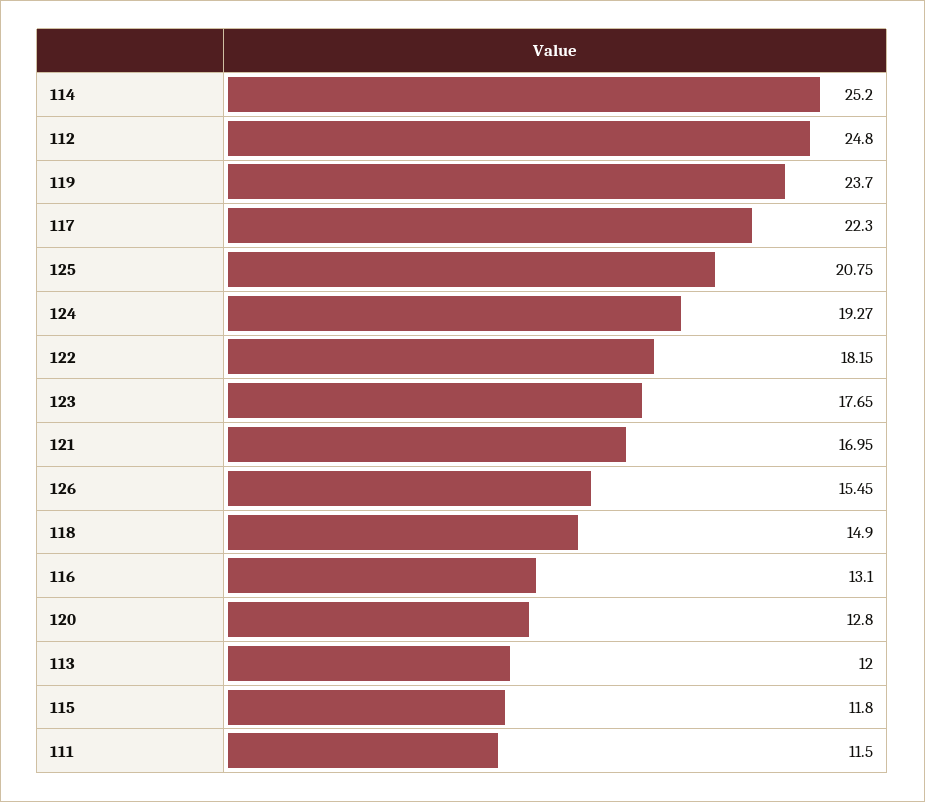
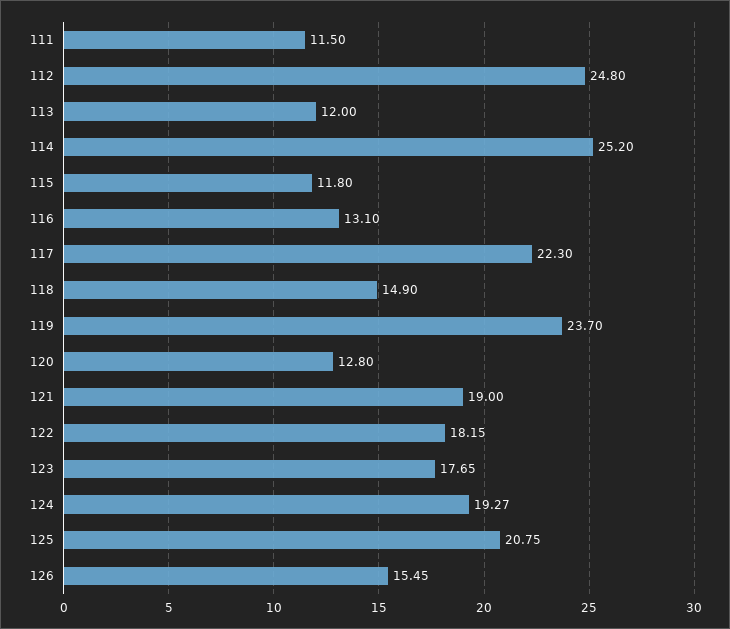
  {
    "114": 25.2,
    "112": 24.8,
    "119": 23.7,
    "117": 22.3,
    "125": 20.75,
    "124": 19.27,
    "122": 18.15,
    "123": 17.65,
-   "121": 16.95,
+   "121": 19,
    "126": 15.45,
    "118": 14.9,
    "116": 13.1,
    "120": 12.8,
    "113": 12,
    "115": 11.8,
    "111": 11.5
  }

